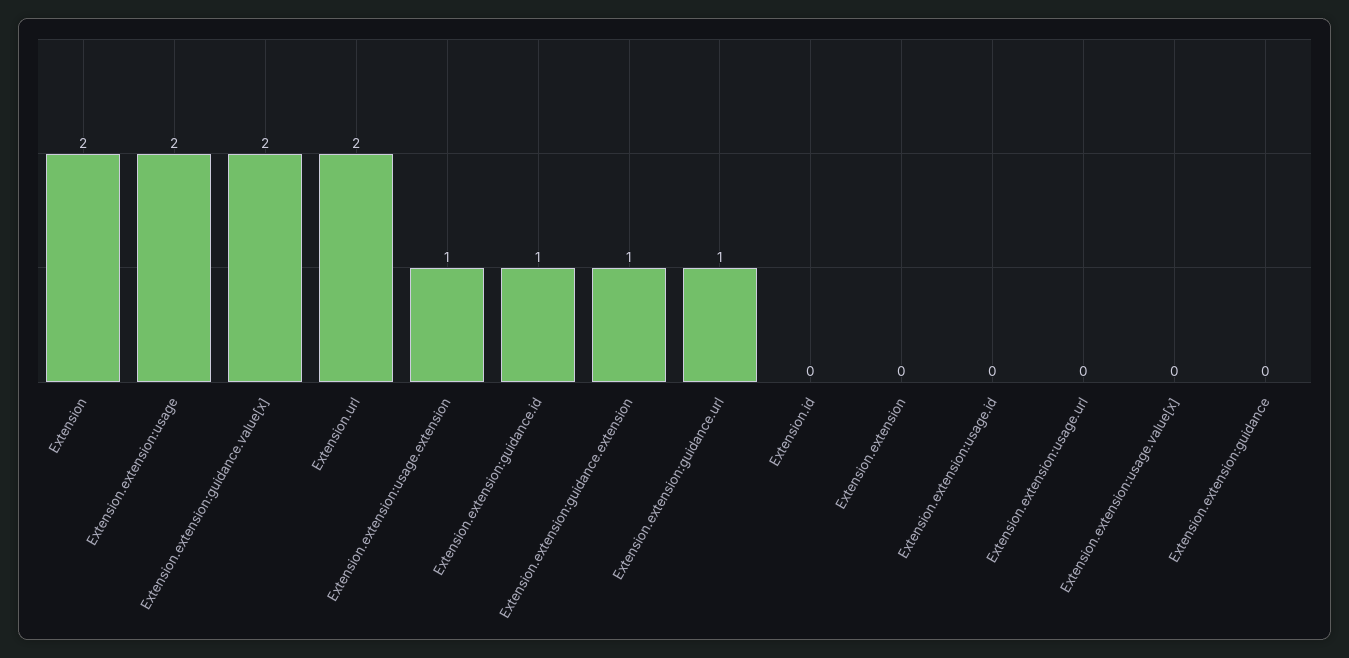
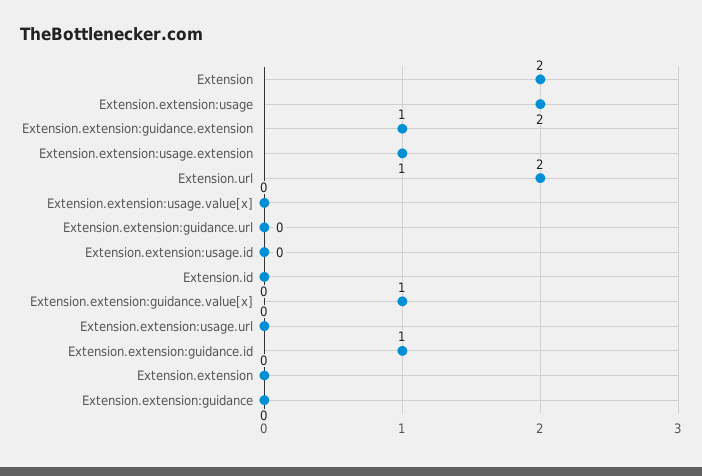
  {
    "Extension": 2,
    "Extension.extension:usage": 2,
-   "Extension.extension:guidance.value[x]": 2,
+   "Extension.extension:guidance.value[x]": 1,
    "Extension.url": 2,
    "Extension.extension:usage.extension": 1,
    "Extension.extension:guidance.id": 1,
    "Extension.extension:guidance.extension": 1,
-   "Extension.extension:guidance.url": 1,
+   "Extension.extension:guidance.url": 0,
    "Extension.id": 0,
    "Extension.extension": 0,
    "Extension.extension:usage.id": 0,
    "Extension.extension:usage.url": 0,
    "Extension.extension:usage.value[x]": 0,
    "Extension.extension:guidance": 0
  }

